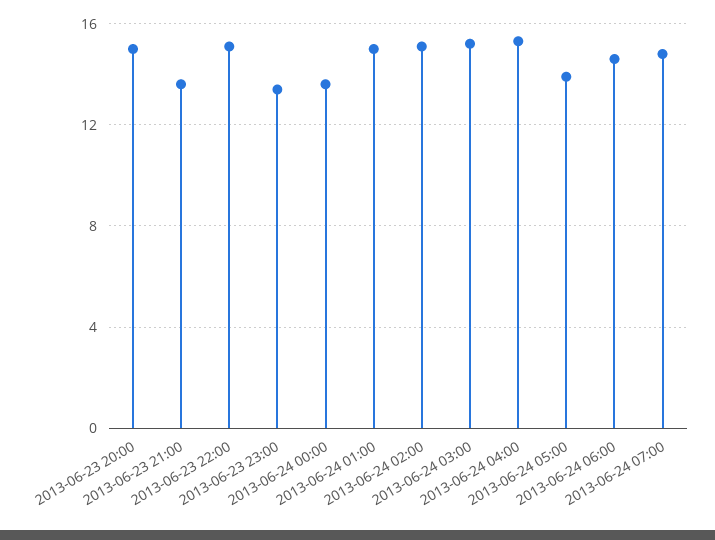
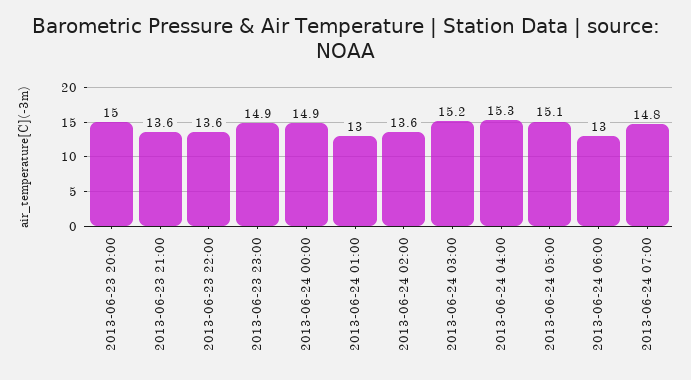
  {
    "2013-06-23 20:00": 15,
    "2013-06-23 21:00": 13.6,
-   "2013-06-23 22:00": 15,
+   "2013-06-23 22:00": 13.6,
-   "2013-06-23 23:00": 13.5,
+   "2013-06-23 23:00": 14.9,
-   "2013-06-24 00:00": 13.5,
+   "2013-06-24 00:00": 14.9,
-   "2013-06-24 01:00": 15,
+   "2013-06-24 01:00": 13,
-   "2013-06-24 02:00": 15,
+   "2013-06-24 02:00": 13.6,
    "2013-06-24 03:00": 15.2,
    "2013-06-24 04:00": 15.3,
-   "2013-06-24 05:00": 14,
+   "2013-06-24 05:00": 15.1,
-   "2013-06-24 06:00": 14.5,
+   "2013-06-24 06:00": 13,
    "2013-06-24 07:00": 14.8
  }

